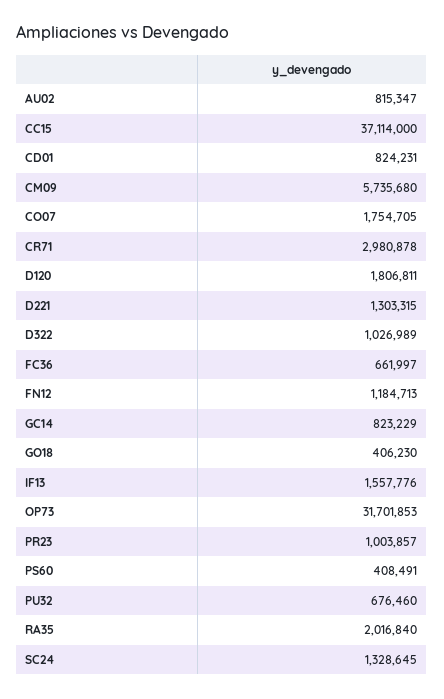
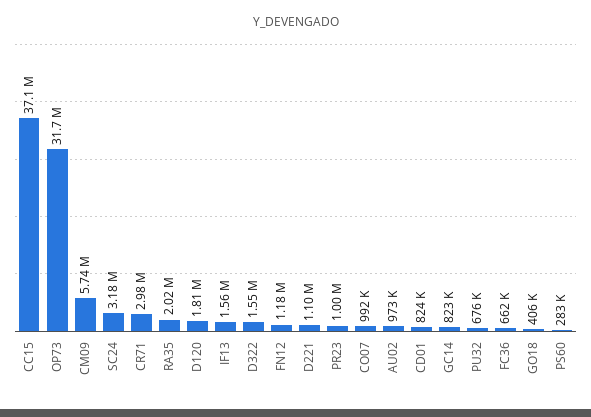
  {
-   "AU02": 815347,
+   "AU02": 973000,
    "CC15": 37114000,
    "CD01": 824231,
    "CM09": 5735680,
-   "CO07": 1754705,
+   "CO07": 992000,
    "CR71": 2980878,
    "D120": 1806811,
-   "D221": 1303315,
+   "D221": 1100000,
-   "D322": 1026989,
+   "D322": 1550000,
    "FC36": 661997,
    "FN12": 1184713,
    "GC14": 823229,
    "GO18": 406230,
    "IF13": 1557776,
    "OP73": 31701853,
    "PR23": 1003857,
-   "PS60": 408491,
+   "PS60": 283000,
    "PU32": 676460,
    "RA35": 2016840,
-   "SC24": 1328645
+   "SC24": 3180000
  }

